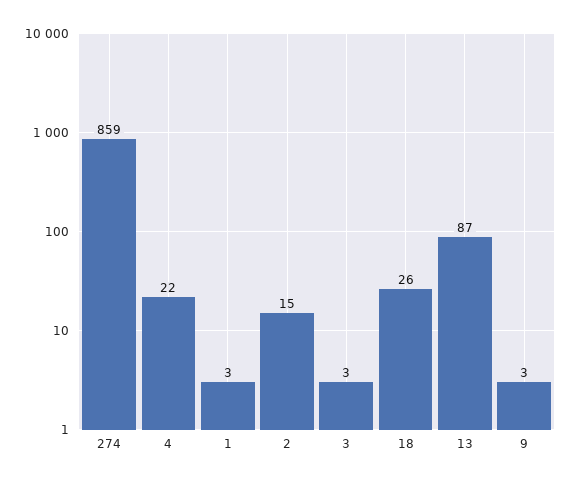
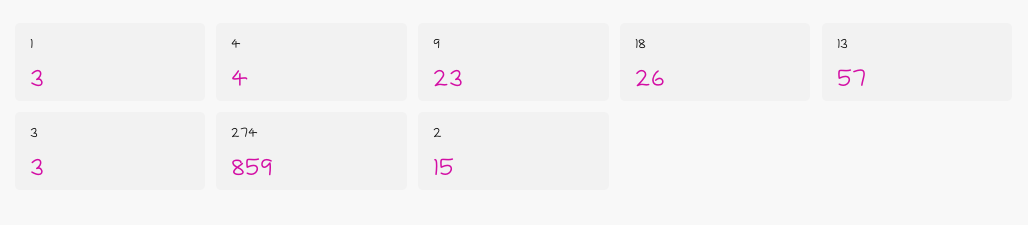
  {
    "274": 859,
-   "4": 22,
+   "4": 4,
    "1": 3,
    "2": 15,
    "3": 3,
    "18": 26,
-   "13": 87,
+   "13": 57,
-   "9": 3
+   "9": 23
  }

